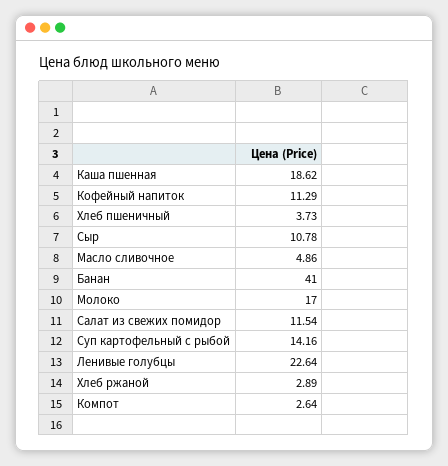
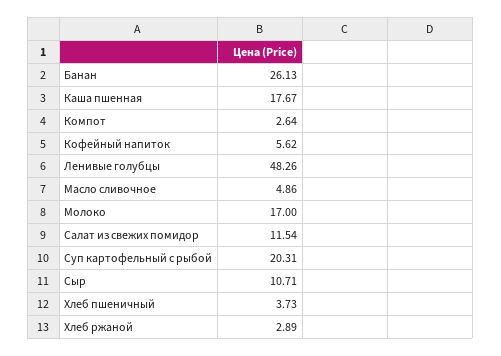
  {
-   "Каша пшенная": 18.62,
+   "Каша пшенная": 17.67,
-   "Кофейный напиток": 11.29,
+   "Кофейный напиток": 5.62,
    "Хлеб пшеничный": 3.73,
-   "Сыр": 10.78,
+   "Сыр": 10.71,
    "Масло сливочное": 4.86,
-   "Банан": 41,
+   "Банан": 26.13,
    "Молоко": 17,
    "Салат из свежих помидор": 11.54,
-   "Суп картофельный с рыбой": 14.16,
+   "Суп картофельный с рыбой": 20.31,
-   "Ленивые голубцы": 22.64,
+   "Ленивые голубцы": 48.26,
    "Хлеб ржаной": 2.89,
    "Компот": 2.64
  }

